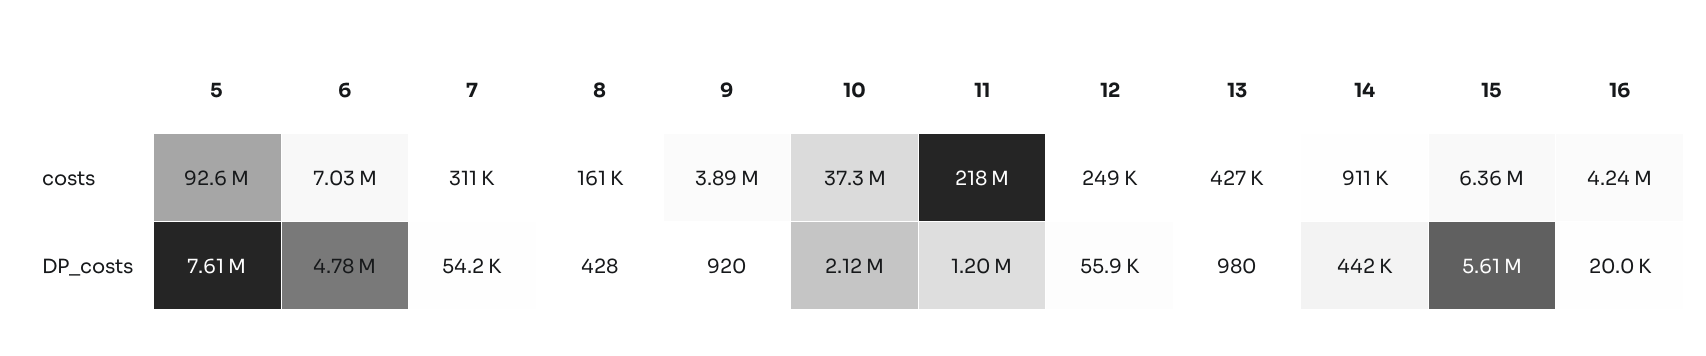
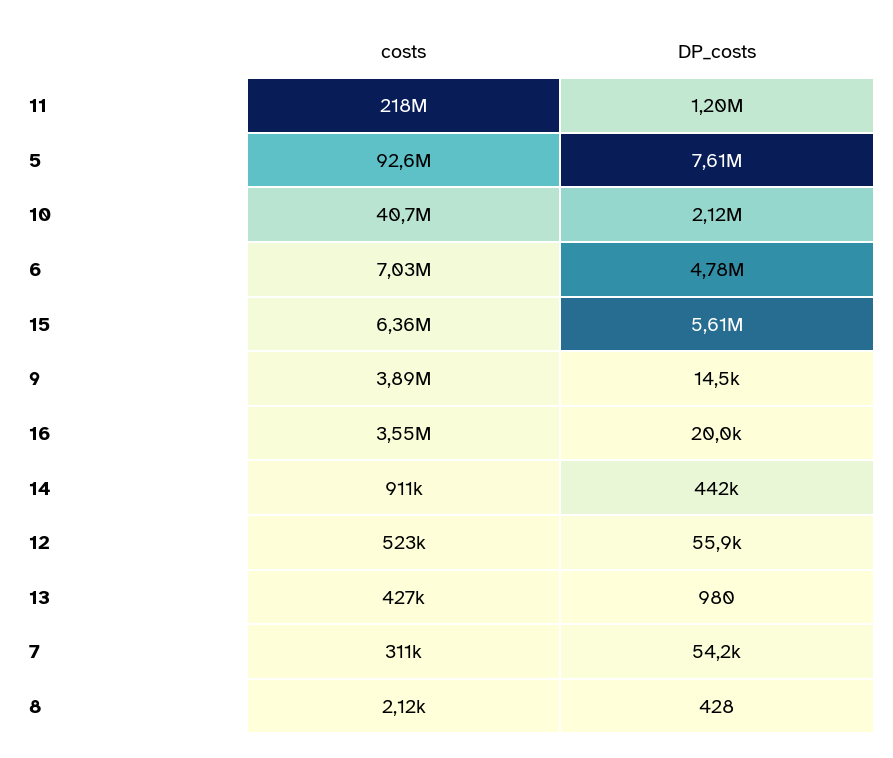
  {
    "5": {
      "costs": 92600000,
      "DP_costs": 7610000
    },
    "6": {
      "costs": 7030000,
      "DP_costs": 4780000
    },
    "7": {
      "costs": 311000,
      "DP_costs": 54200
    },
    "8": {
-     "costs": 161000,
+     "costs": 2120,
      "DP_costs": 428
    },
    "9": {
      "costs": 3890000,
-     "DP_costs": 920
+     "DP_costs": 14500
    },
    "10": {
-     "costs": 37300000,
+     "costs": 40700000,
      "DP_costs": 2120000
    },
    "11": {
      "costs": 218000000,
      "DP_costs": 1200000
    },
    "12": {
-     "costs": 249000,
+     "costs": 523000,
      "DP_costs": 55900
    },
    "13": {
      "costs": 427000,
      "DP_costs": 980
    },
    "14": {
      "costs": 911000,
      "DP_costs": 442000
    },
    "15": {
      "costs": 6360000,
      "DP_costs": 5610000
    },
    "16": {
-     "costs": 4240000,
+     "costs": 3550000,
      "DP_costs": 20000
    }
  }

